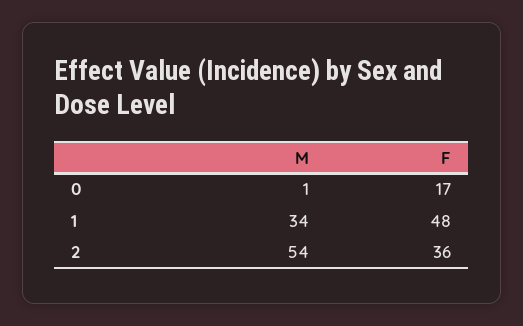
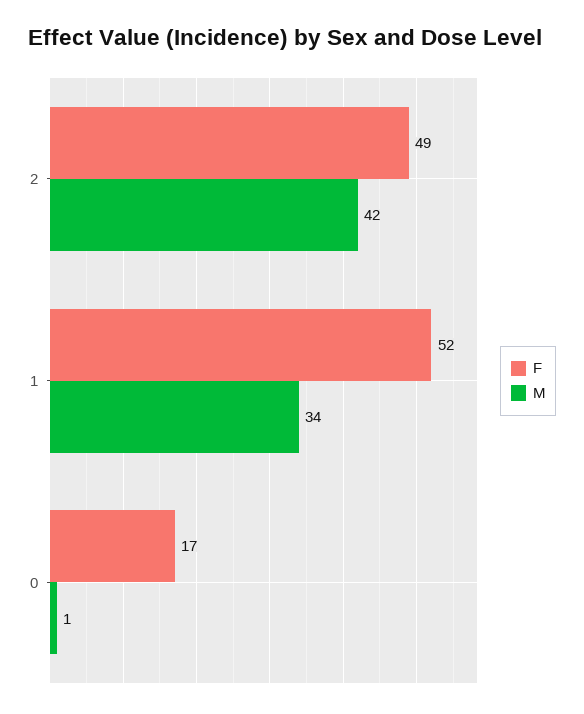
  {
    "M": {
      "0": 1,
      "1": 34,
-     "2": 54
+     "2": 42
    },
    "F": {
      "0": 17,
-     "1": 48,
+     "1": 52,
-     "2": 36
+     "2": 49
    }
  }

